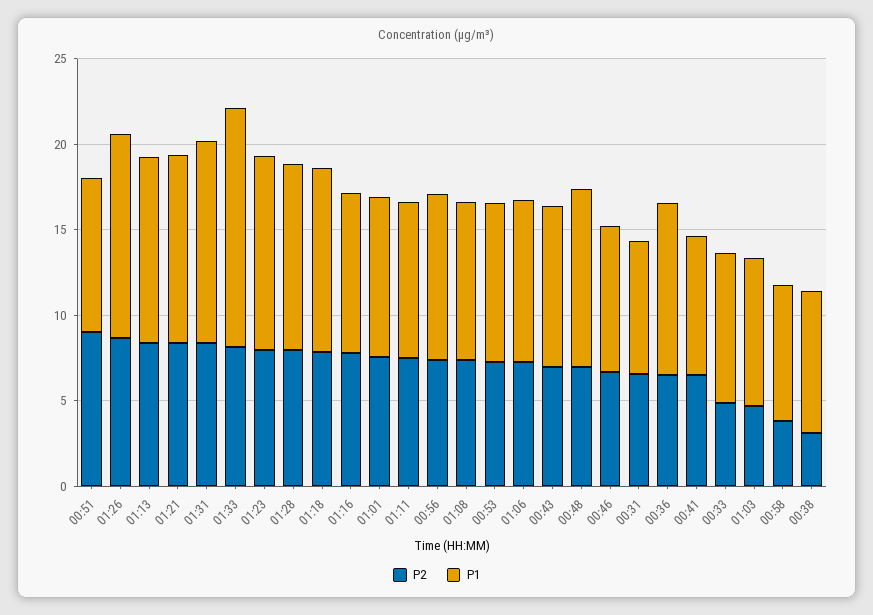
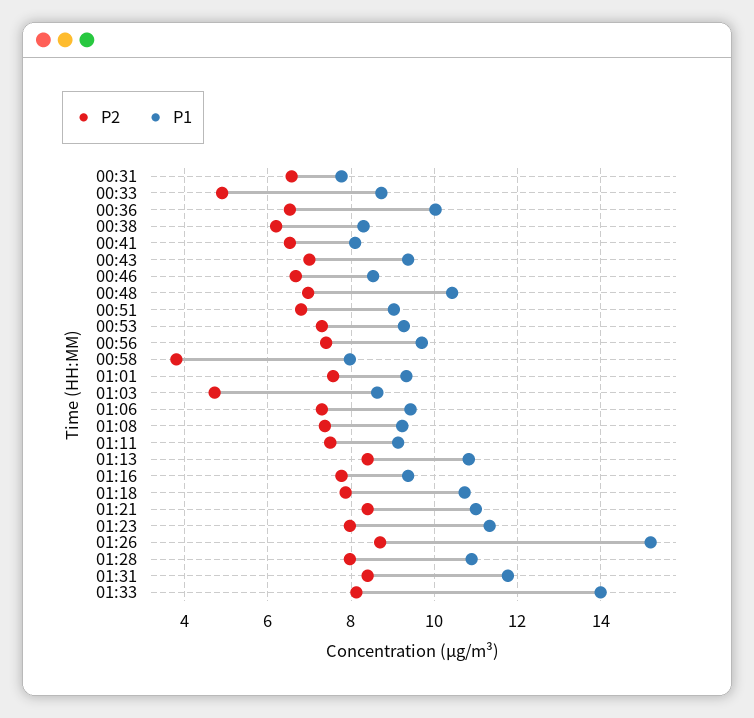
  {
    "P2": {
-     "00:51": 9,
+     "00:51": 6.8,
      "01:26": 8.8,
      "01:13": 8.4,
      "01:21": 8.4,
      "01:31": 8.4,
      "01:33": 8.2,
      "01:23": 8,
      "01:28": 8,
      "01:18": 7.8,
      "01:16": 7.8,
      "01:01": 7.6,
      "01:11": 7.6,
      "00:56": 7.4,
      "01:08": 7.4,
      "00:53": 7.4,
      "01:06": 7.4,
      "00:43": 7,
      "00:48": 7,
      "00:46": 6.6,
      "00:31": 6.6,
      "00:36": 6.6,
      "00:41": 6.6,
      "00:33": 5,
      "01:03": 4.8,
      "00:58": 3.8,
-     "00:38": 3
+     "00:38": 6.2
    },
    "P1": {
      "00:51": 9,
-     "01:26": 12,
+     "01:26": 15.2,
      "01:13": 10.8,
      "01:21": 11,
      "01:31": 11.8,
      "01:33": 14,
      "01:23": 11.4,
      "01:28": 11,
      "01:18": 10.8,
      "01:16": 9.4,
      "01:01": 9.4,
      "01:11": 9.2,
      "00:56": 9.8,
      "01:08": 9.2,
      "00:53": 9.2,
      "01:06": 9.4,
      "00:43": 9.4,
      "00:48": 10.4,
      "00:46": 8.6,
      "00:31": 7.8,
      "00:36": 10,
      "00:41": 8.2,
      "00:33": 8.8,
      "01:03": 8.6,
      "00:58": 8,
      "00:38": 8.4
    }
  }

